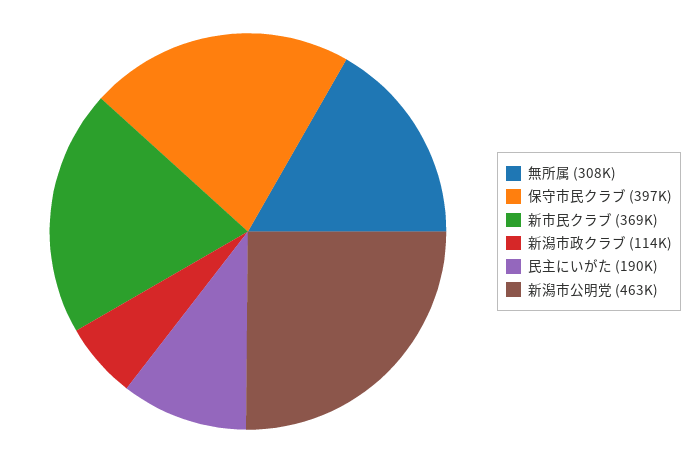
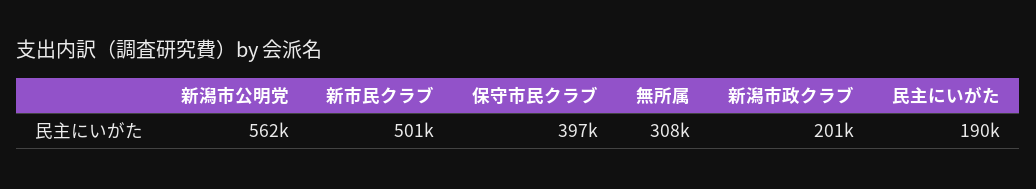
  {
    "無所属": 308000,
    "保守市民クラブ": 397000,
-   "新市民クラブ": 369000,
+   "新市民クラブ": 501000,
-   "新潟市政クラブ": 114000,
+   "新潟市政クラブ": 201000,
    "民主にいがた": 190000,
-   "新潟市公明党": 463000
+   "新潟市公明党": 562000
  }

